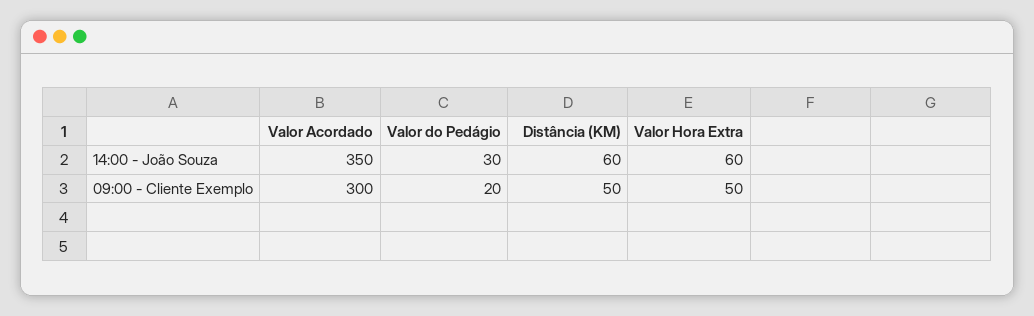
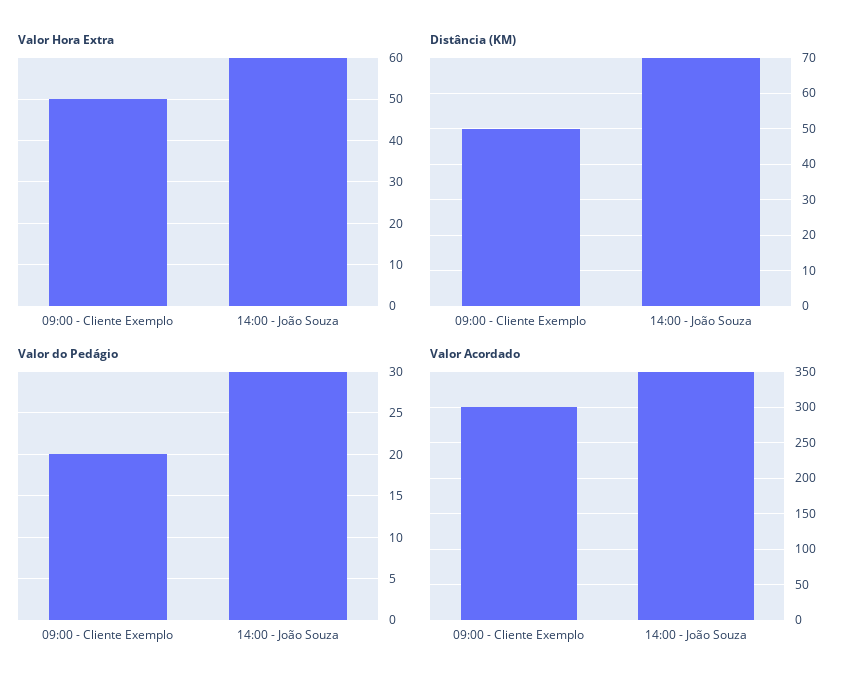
  {
    "Valor Acordado": {
      "14:00 - João Souza": 350,
      "09:00 - Cliente Exemplo": 300
    },
    "Valor do Pedágio": {
      "14:00 - João Souza": 30,
      "09:00 - Cliente Exemplo": 20
    },
    "Distância (KM)": {
-     "14:00 - João Souza": 60,
+     "14:00 - João Souza": 70,
      "09:00 - Cliente Exemplo": 50
    },
    "Valor Hora Extra": {
      "14:00 - João Souza": 60,
      "09:00 - Cliente Exemplo": 50
    }
  }

